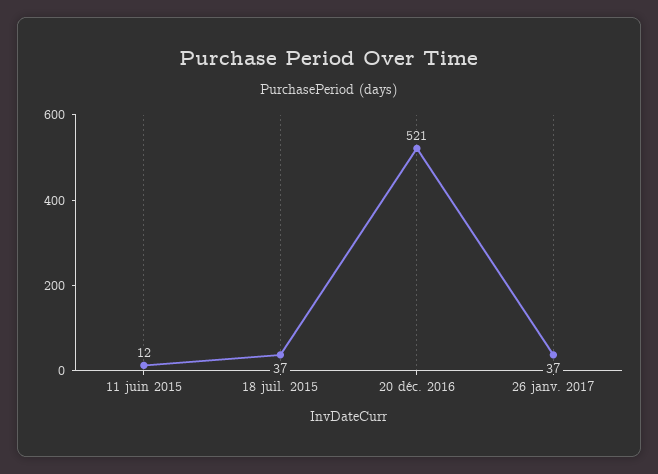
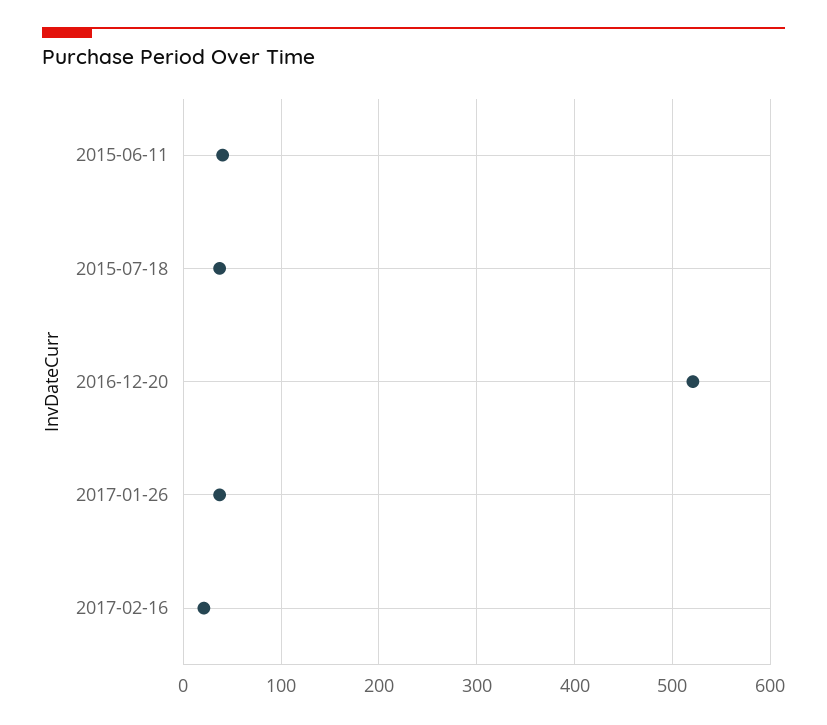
  {
-   "11 juin 2015": 12,
+   "11 juin 2015": 40,
    "18 juil. 2015": 37,
    "20 déc. 2016": 521,
-   "26 janv. 2017": 37
+   "26 janv. 2017": 37,
+   "2017-02-16": 20
  }

